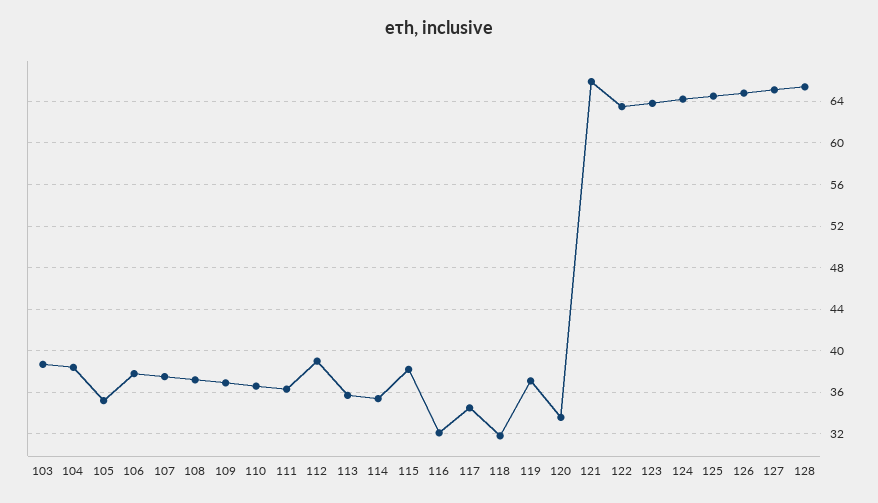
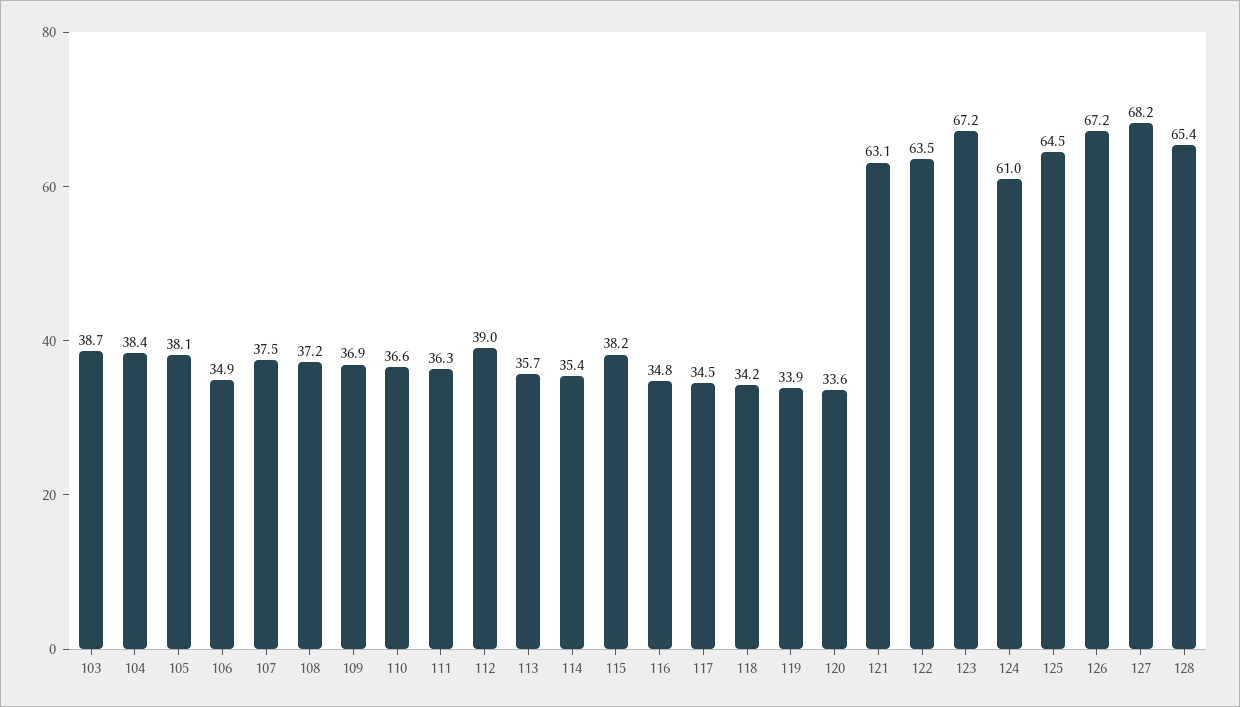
  {
    "103": 38.7,
    "104": 38.4,
-   "105": 35,
+   "105": 38.1,
-   "106": 38,
+   "106": 34.9,
    "107": 37.5,
    "108": 37.2,
    "109": 36.9,
    "110": 36.6,
    "111": 36.3,
    "112": 39,
    "113": 35.7,
    "114": 35.4,
    "115": 38.2,
-   "116": 32,
+   "116": 34.8,
    "117": 34.5,
-   "118": 32,
+   "118": 34.2,
-   "119": 37,
+   "119": 33.9,
    "120": 33.6,
-   "121": 66,
+   "121": 63.1,
    "122": 63.5,
-   "123": 64,
+   "123": 67.2,
-   "124": 64,
+   "124": 61,
    "125": 64.5,
-   "126": 65,
+   "126": 67.2,
-   "127": 65,
+   "127": 68.2,
    "128": 65.4
  }

